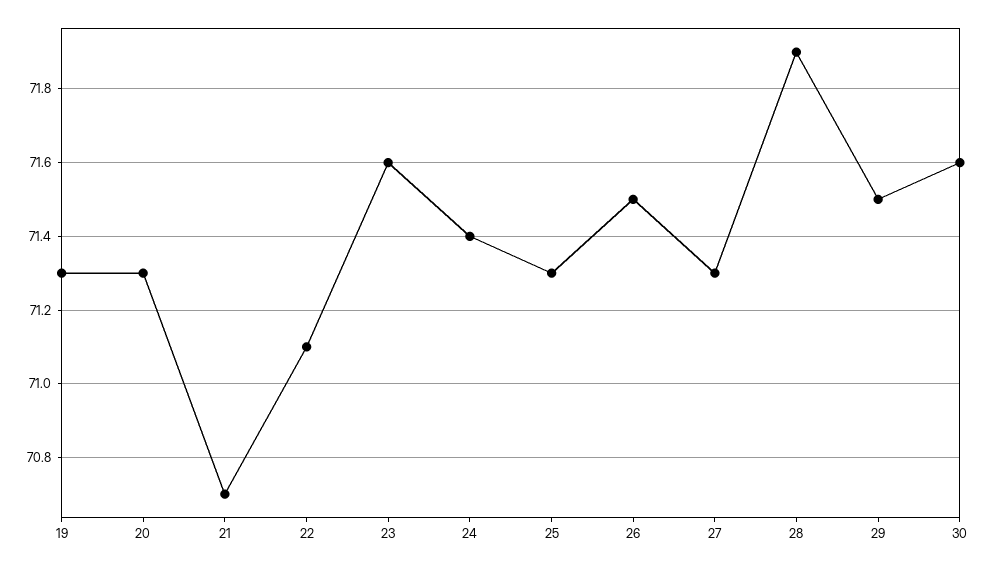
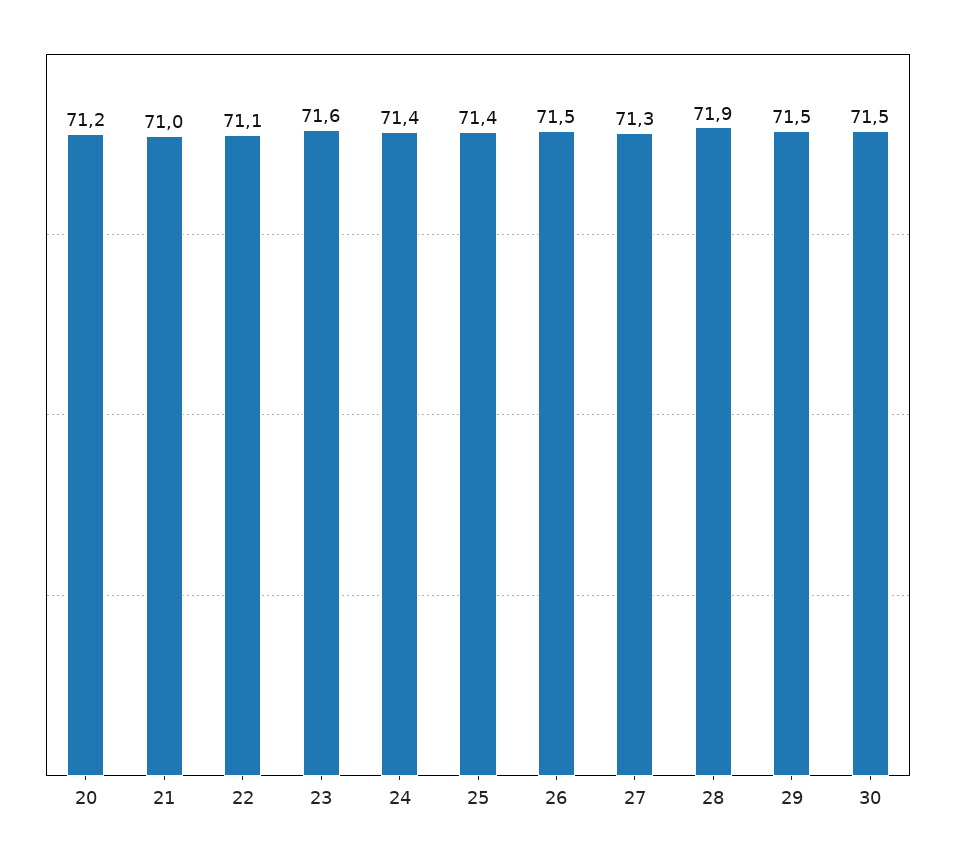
  {
-   "19": 71.3,
-   "20": 71.3,
+   "20": 71.2,
-   "21": 70.7,
+   "21": 71,
    "22": 71.1,
    "23": 71.6,
    "24": 71.4,
-   "25": 71.3,
+   "25": 71.4,
    "26": 71.5,
    "27": 71.3,
    "28": 71.9,
    "29": 71.5,
-   "30": 71.6
+   "30": 71.5
  }

